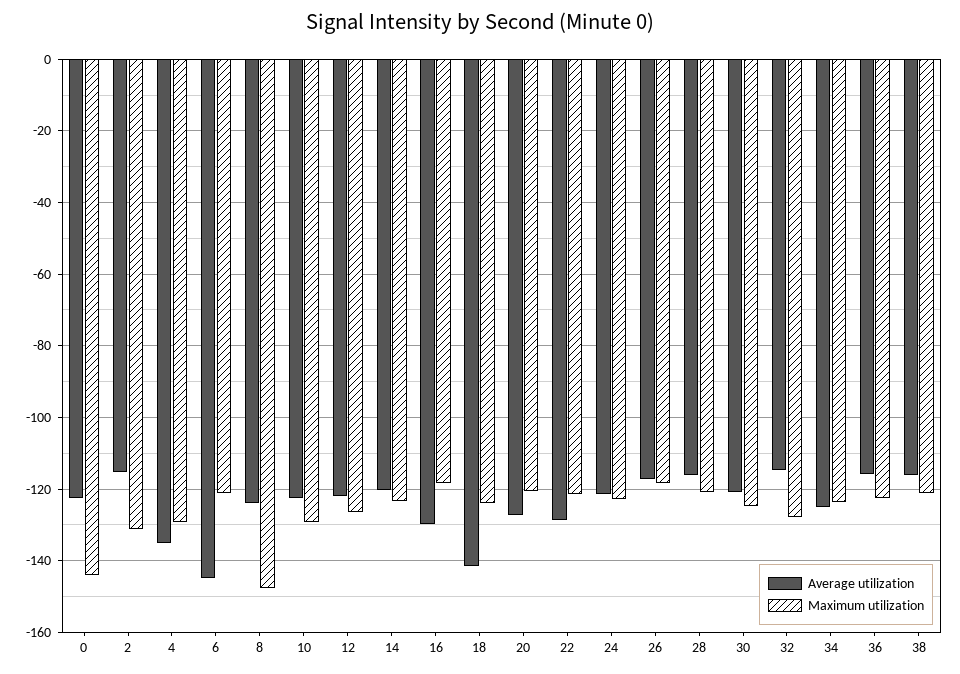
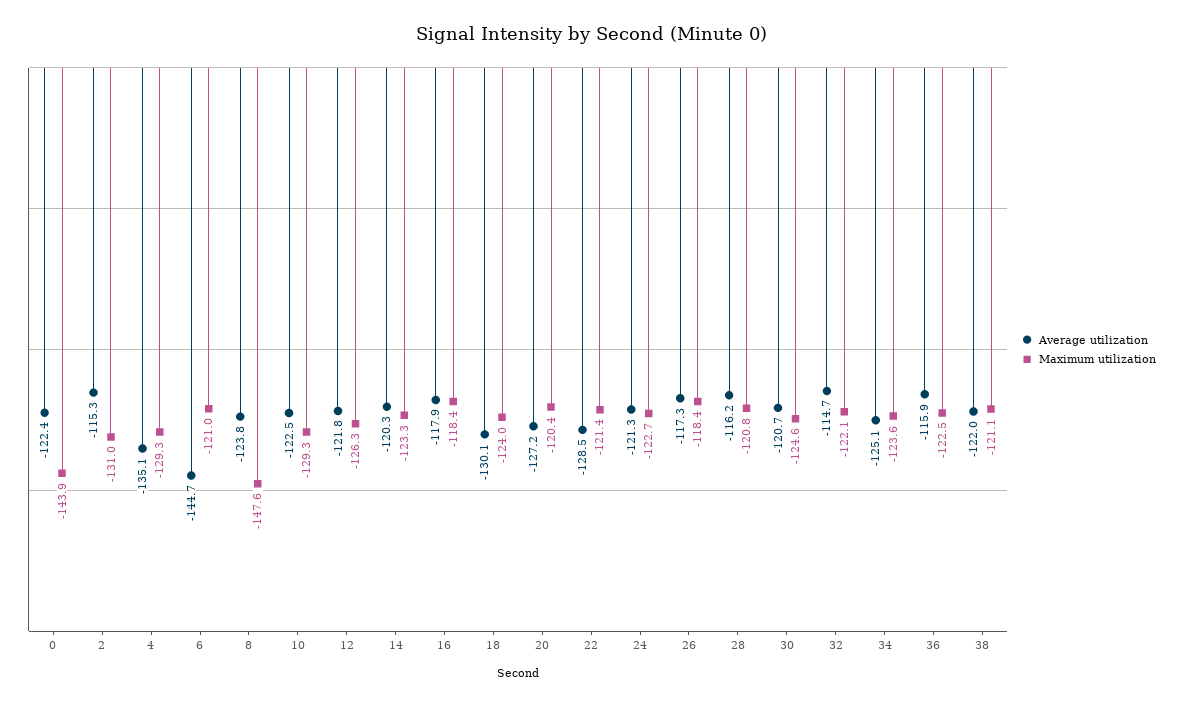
  {
    "Average utilization": {
      "0": -122.4,
      "2": -115.3,
      "4": -135.1,
      "6": -144.7,
      "8": -123.8,
      "10": -122.5,
      "12": -121.8,
      "14": -120.3,
-     "16": -130,
+     "16": -117.9,
-     "18": -142,
+     "18": -130.1,
      "20": -127.2,
      "22": -128.5,
      "24": -121.3,
      "26": -117.3,
      "28": -116.2,
      "30": -120.7,
      "32": -114.7,
      "34": -125.1,
      "36": -115.9,
-     "38": -116
+     "38": -122
    },
    "Maximum utilization": {
      "0": -143.9,
      "2": -131,
      "4": -129.3,
      "6": -121,
      "8": -147.6,
      "10": -129.3,
      "12": -126.3,
      "14": -123.3,
      "16": -118.4,
      "18": -124,
      "20": -120.4,
      "22": -121.4,
      "24": -122.7,
      "26": -118.4,
      "28": -120.8,
      "30": -124.6,
-     "32": -128,
+     "32": -122.1,
      "34": -123.6,
      "36": -122.5,
      "38": -121.1
    }
  }

